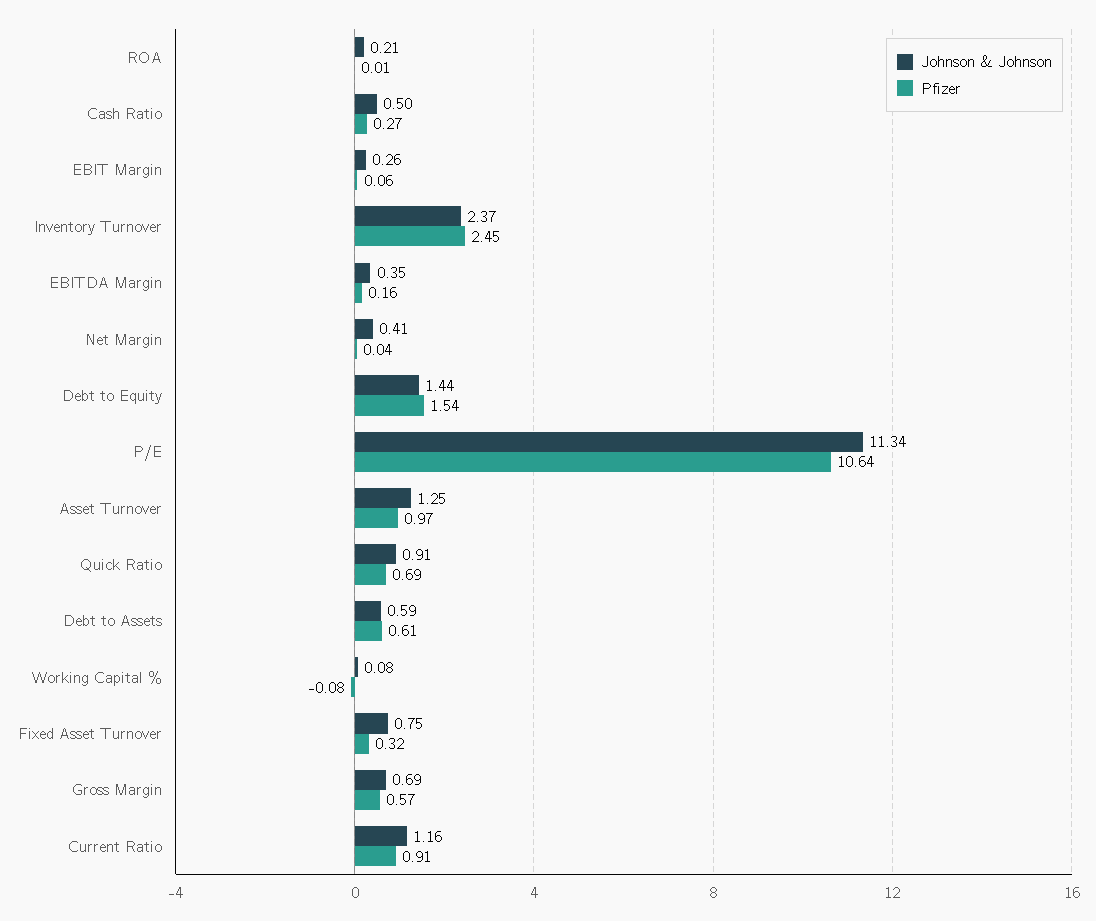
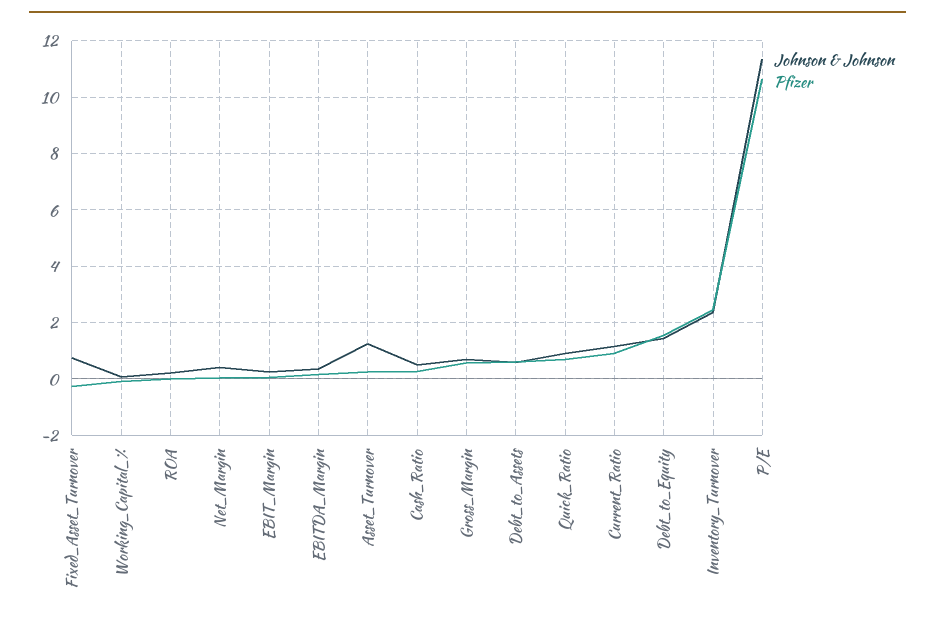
  {
    "Johnson & Johnson": {
      "ROA": 0.21,
      "Cash Ratio": 0.5,
      "EBIT Margin": 0.26,
      "Inventory Turnover": 2.37,
      "EBITDA Margin": 0.35,
      "Net Margin": 0.41,
      "Debt to Equity": 1.44,
      "P/E": 11.34,
      "Asset Turnover": 1.25,
      "Quick Ratio": 0.91,
      "Debt to Assets": 0.59,
      "Working Capital %": 0.08,
      "Fixed Asset Turnover": 0.75,
      "Gross Margin": 0.69,
      "Current Ratio": 1.16
    },
    "Pfizer": {
      "ROA": 0.01,
      "Cash Ratio": 0.27,
      "EBIT Margin": 0.06,
      "Inventory Turnover": 2.45,
      "EBITDA Margin": 0.16,
      "Net Margin": 0.04,
      "Debt to Equity": 1.54,
      "P/E": 10.64,
-     "Asset Turnover": 0.97,
+     "Asset Turnover": 0.25,
      "Quick Ratio": 0.69,
      "Debt to Assets": 0.61,
      "Working Capital %": -0.08,
-     "Fixed Asset Turnover": 0.32,
+     "Fixed Asset Turnover": -0.25,
      "Gross Margin": 0.57,
      "Current Ratio": 0.91
    }
  }

